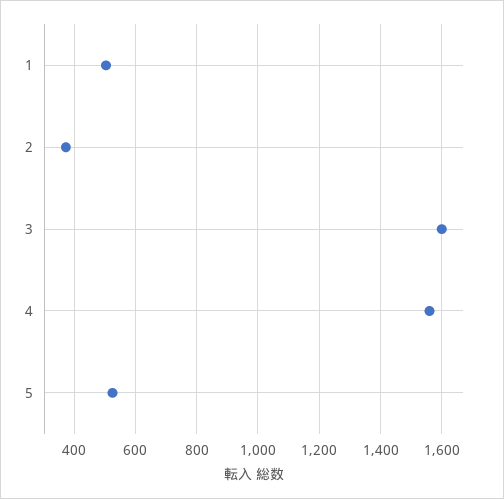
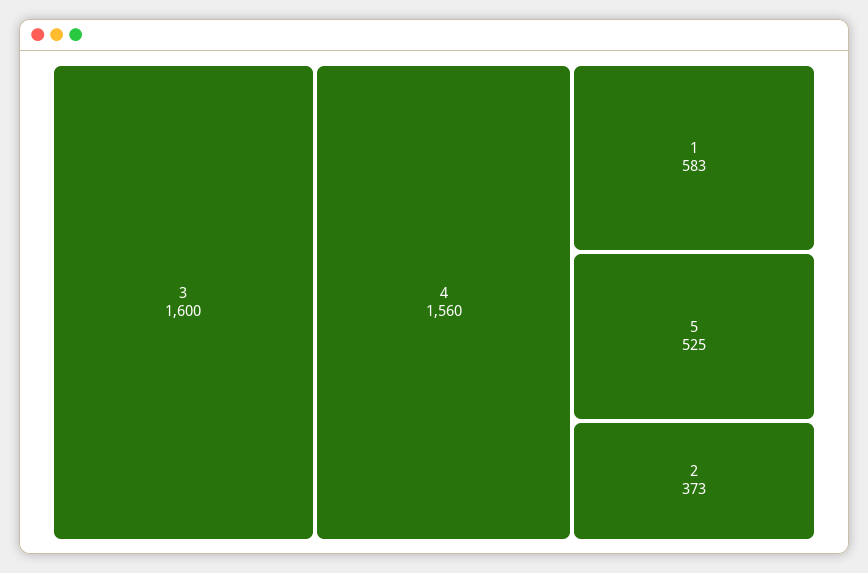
  {
-   "1": 500,
+   "1": 583,
    "2": 373,
    "3": 1600,
    "4": 1560,
    "5": 525
  }

